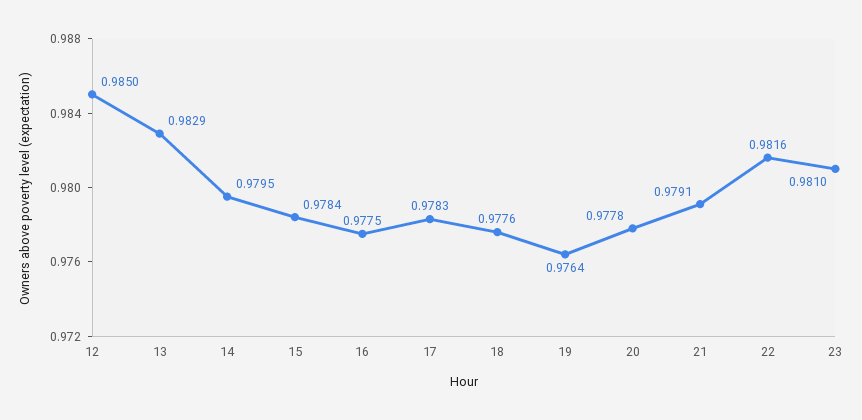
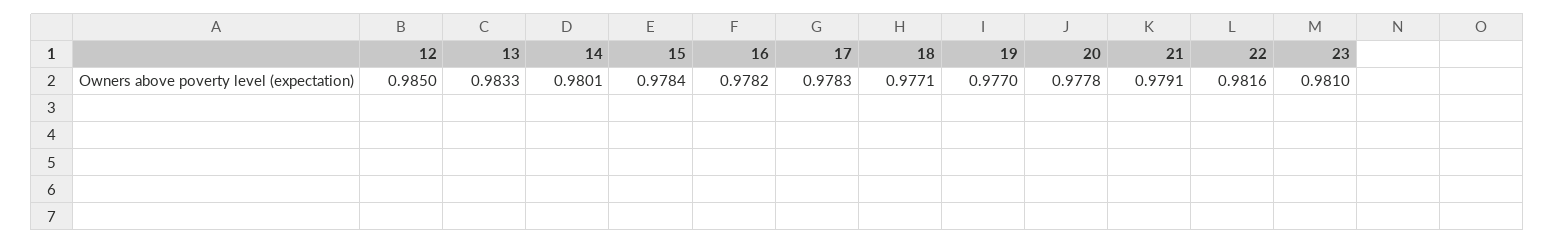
  {
    "12": 0.985,
-   "13": 0.9829,
+   "13": 0.9833,
-   "14": 0.9795,
+   "14": 0.9801,
    "15": 0.9784,
-   "16": 0.9775,
+   "16": 0.9782,
    "17": 0.9783,
-   "18": 0.9776,
+   "18": 0.9771,
-   "19": 0.9764,
+   "19": 0.977,
    "20": 0.9778,
    "21": 0.9791,
    "22": 0.9816,
    "23": 0.981
  }

